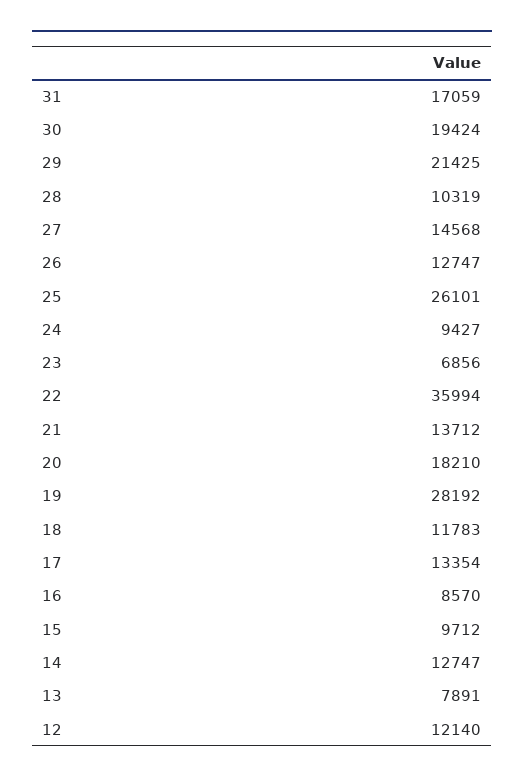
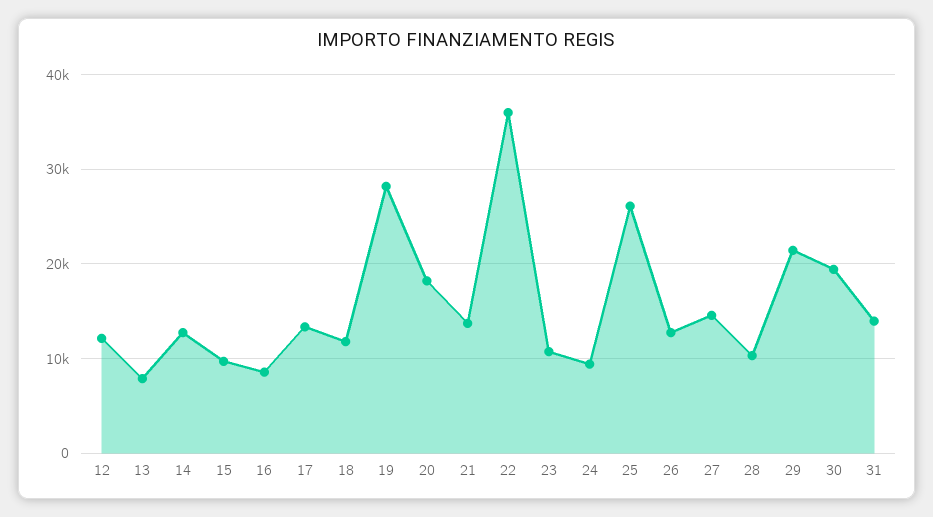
  {
-   "31": 17059,
+   "31": 14000,
    "30": 19424,
    "29": 21425,
    "28": 10319,
    "27": 14568,
    "26": 12747,
    "25": 26101,
    "24": 9427,
-   "23": 6856,
+   "23": 11000,
    "22": 35994,
    "21": 13712,
    "20": 18210,
    "19": 28192,
    "18": 11783,
    "17": 13354,
    "16": 8570,
    "15": 9712,
    "14": 12747,
    "13": 7891,
    "12": 12140
  }

